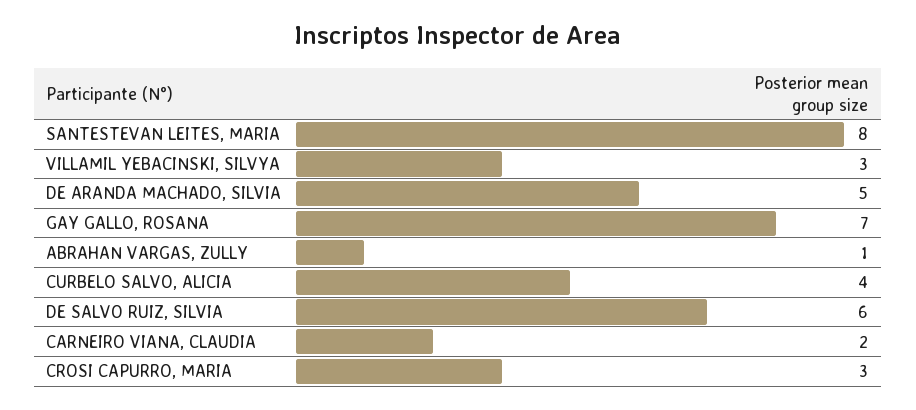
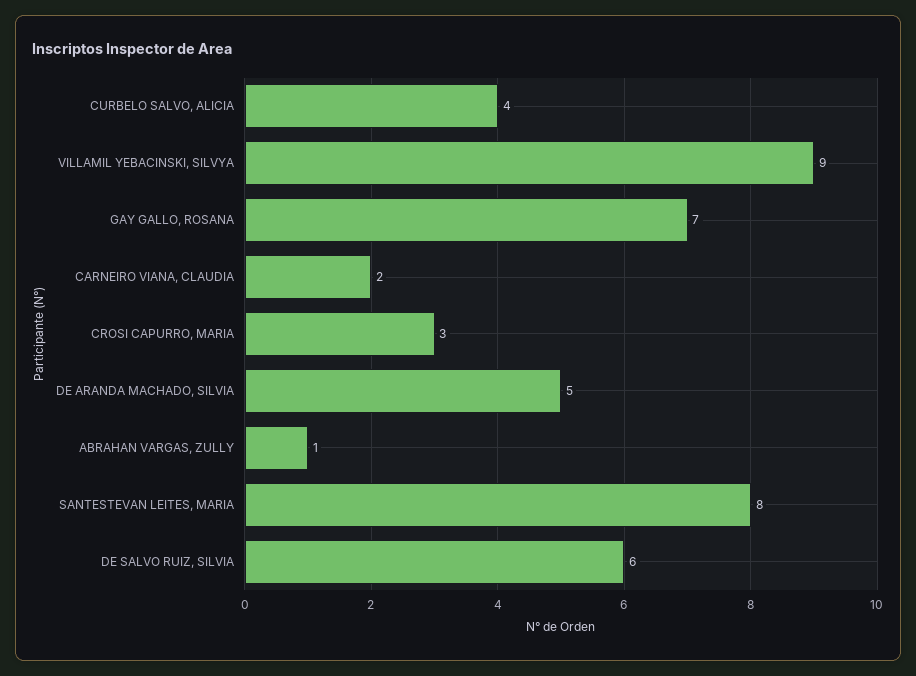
  {
    "SANTESTEVAN LEITES, MARIA": 8,
-   "VILLAMIL YEBACINSKI, SILVYA": 3,
+   "VILLAMIL YEBACINSKI, SILVYA": 9,
    "DE ARANDA MACHADO, SILVIA": 5,
    "GAY GALLO, ROSANA": 7,
    "ABRAHAN VARGAS, ZULLY": 1,
    "CURBELO SALVO, ALICIA": 4,
    "DE SALVO RUIZ, SILVIA": 6,
    "CARNEIRO VIANA, CLAUDIA": 2,
    "CROSI CAPURRO, MARIA": 3
  }

